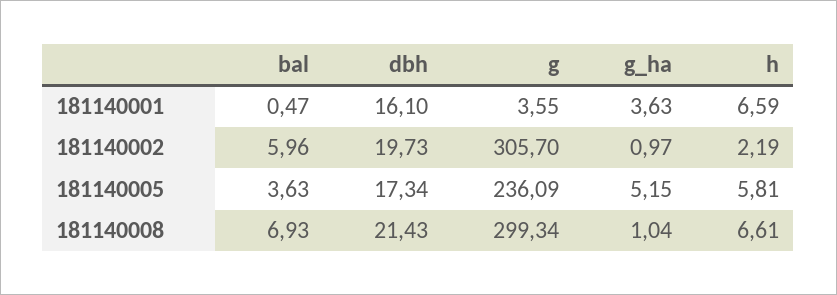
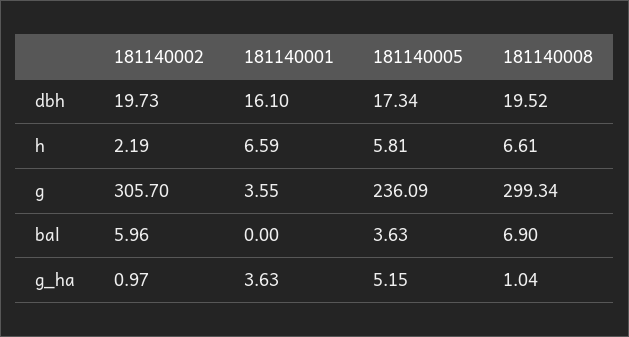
  {
    "bal": {
-     "181140001": 0.47,
+     "181140001": 0,
      "181140002": 5.96,
      "181140005": 3.63,
-     "181140008": 6.93
+     "181140008": 6.9
    },
    "dbh": {
      "181140001": 16.1,
      "181140002": 19.73,
      "181140005": 17.34,
-     "181140008": 21.43
+     "181140008": 19.52
    },
    "g": {
      "181140001": 3.55,
      "181140002": 305.7,
      "181140005": 236.09,
      "181140008": 299.34
    },
    "g_ha": {
      "181140001": 3.63,
      "181140002": 0.97,
      "181140005": 5.15,
      "181140008": 1.04
    },
    "h": {
      "181140001": 6.59,
      "181140002": 2.19,
      "181140005": 5.81,
      "181140008": 6.61
    }
  }

